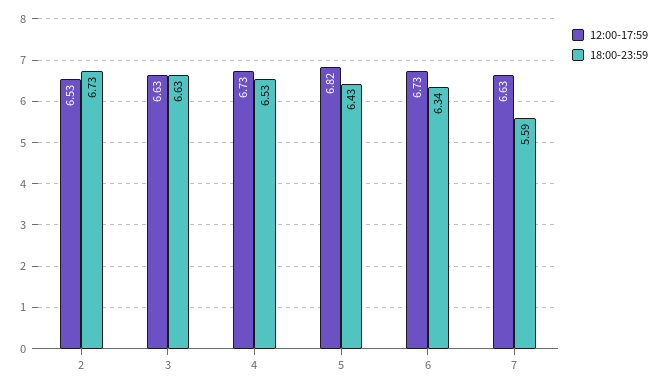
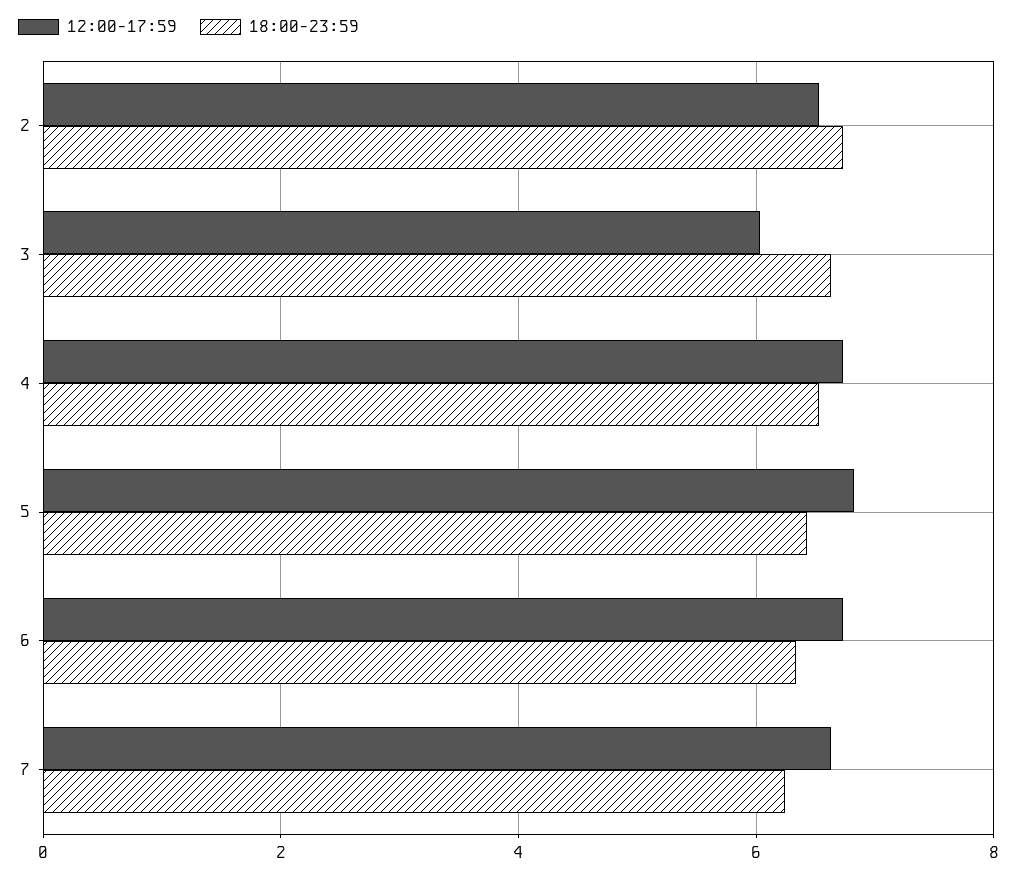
  {
    "12:00-17:59": {
      "2": 6.53,
-     "3": 6.63,
+     "3": 6,
      "4": 6.73,
      "5": 6.82,
      "6": 6.73,
      "7": 6.63
    },
    "18:00-23:59": {
      "2": 6.73,
      "3": 6.63,
      "4": 6.53,
      "5": 6.43,
      "6": 6.34,
-     "7": 5.59
+     "7": 6.2
    }
  }

